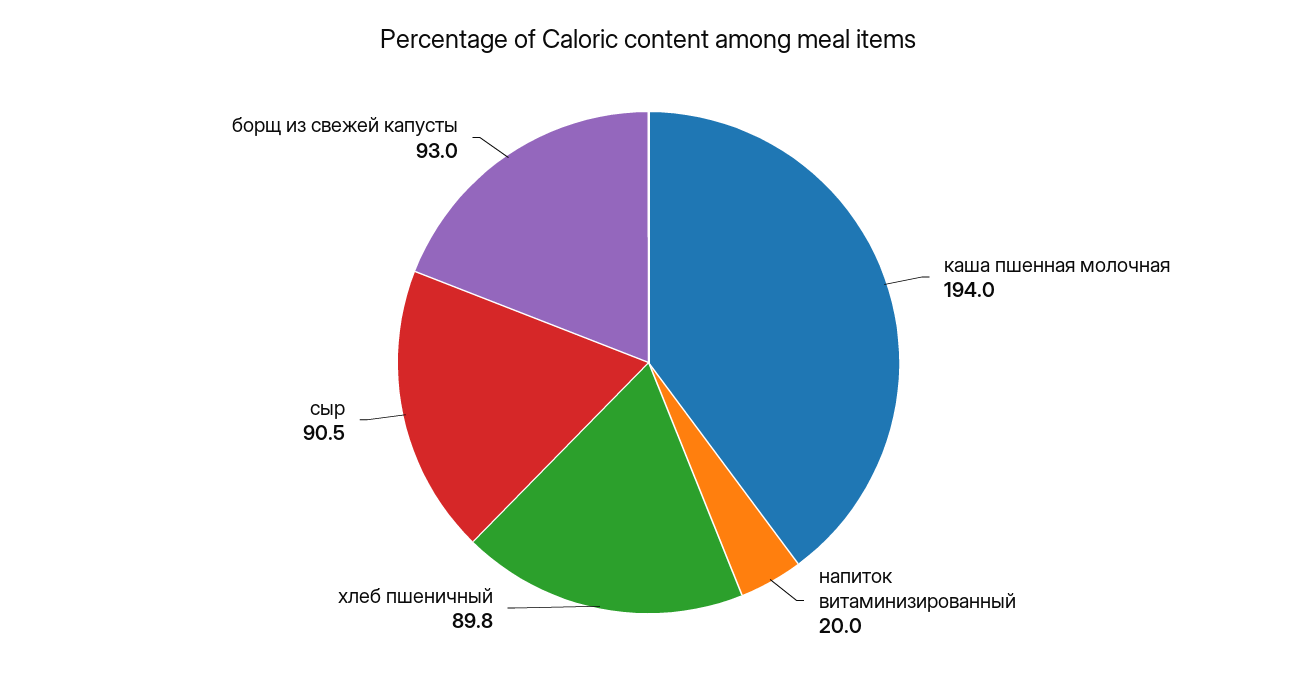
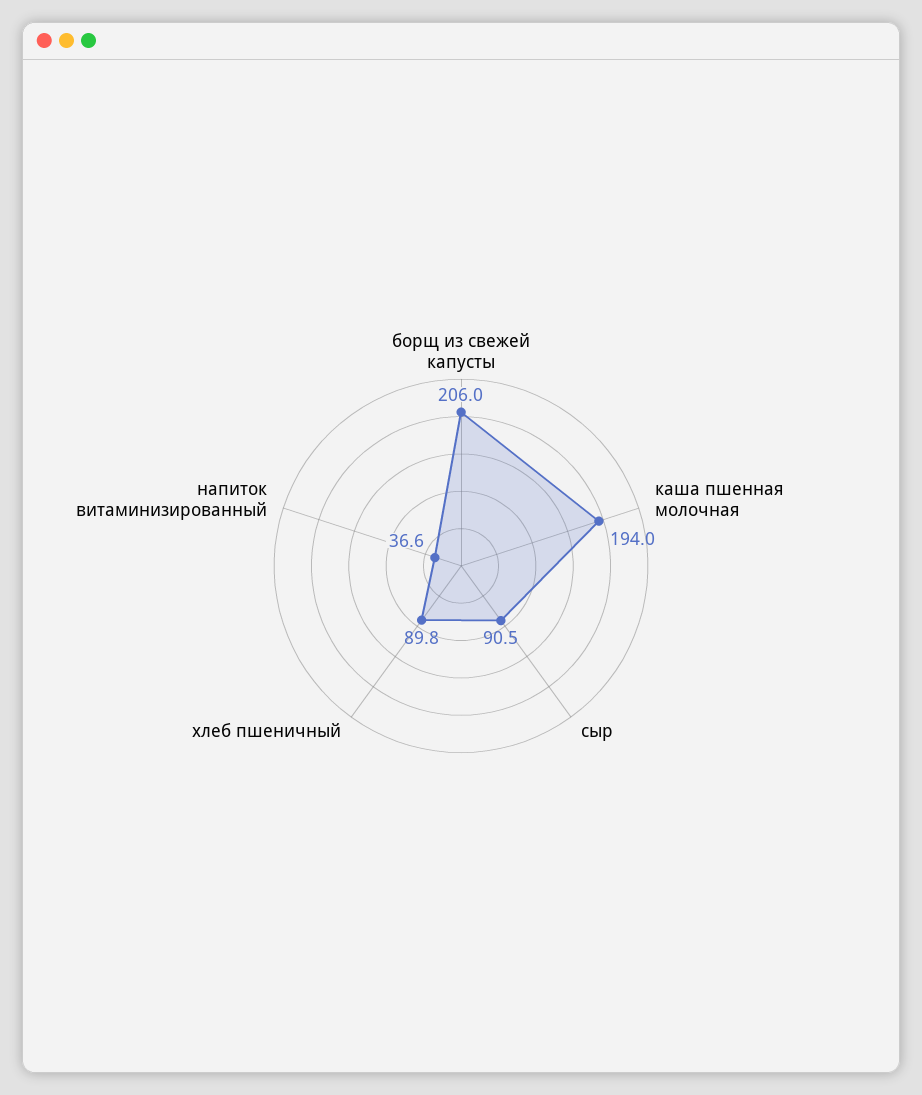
  {
    "каша пшенная молочная": 194,
-   "напиток витаминизированный": 20,
+   "напиток витаминизированный": 36.6,
    "хлеб пшеничный": 89.8,
    "сыр": 90.5,
-   "борщ из свежей капусты": 93
+   "борщ из свежей капусты": 206
  }

